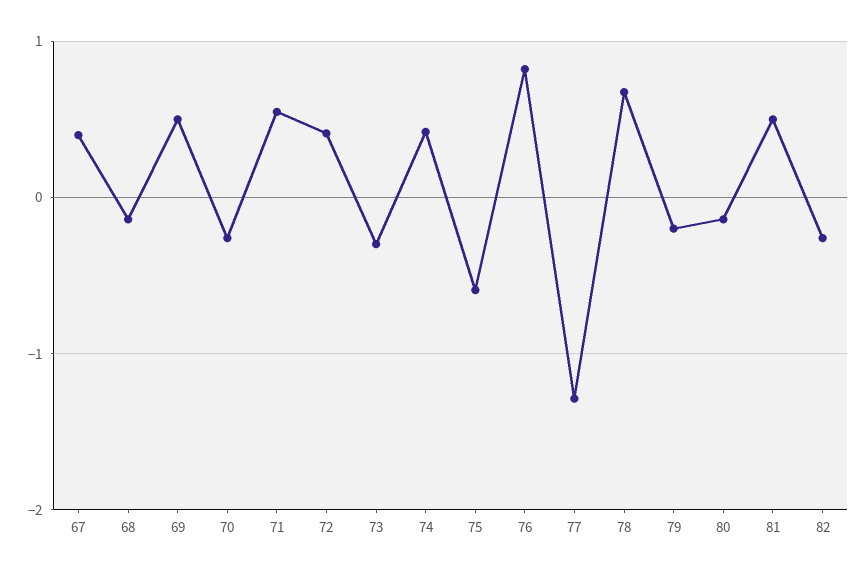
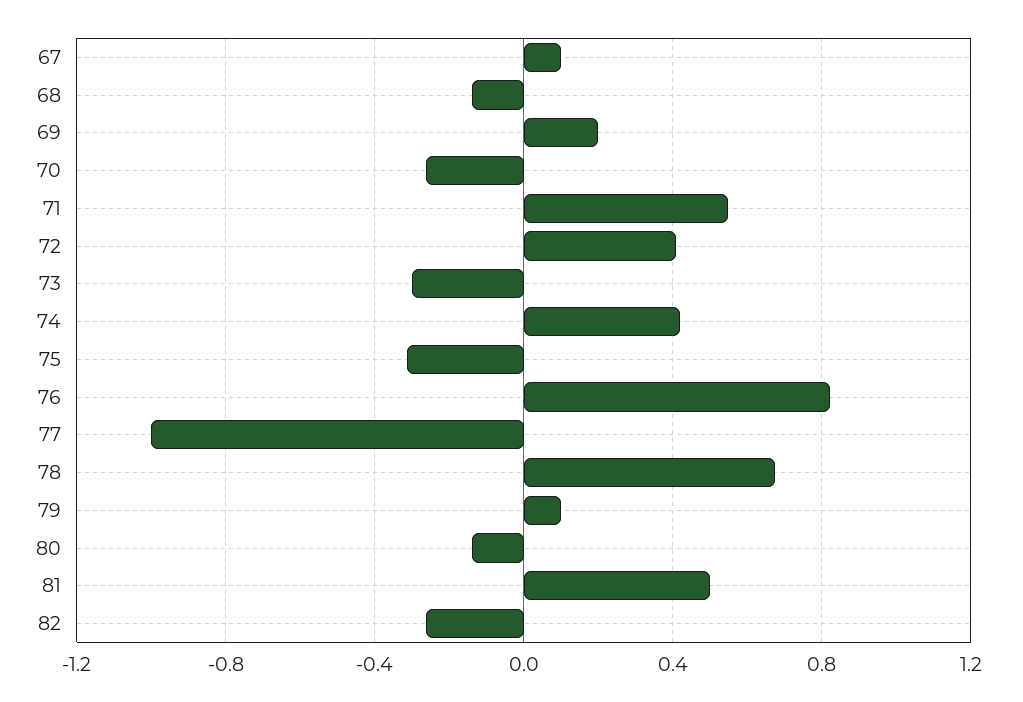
  {
-   "67": 0.4,
+   "67": 0.1,
    "68": -0.15,
-   "69": 0.5,
+   "69": 0.2,
    "70": -0.25,
    "71": 0.55,
    "72": 0.4,
    "73": -0.3,
    "74": 0.4,
-   "75": -0.6,
+   "75": -0.3,
    "76": 0.8,
-   "77": -1.3,
+   "77": -1,
    "78": 0.7,
-   "79": -0.2,
+   "79": 0.1,
    "80": -0.15,
    "81": 0.5,
    "82": -0.25
  }

